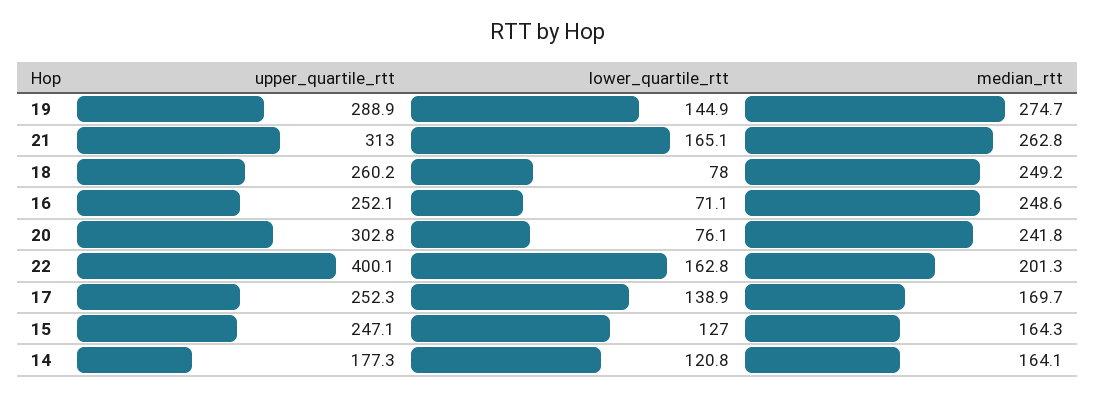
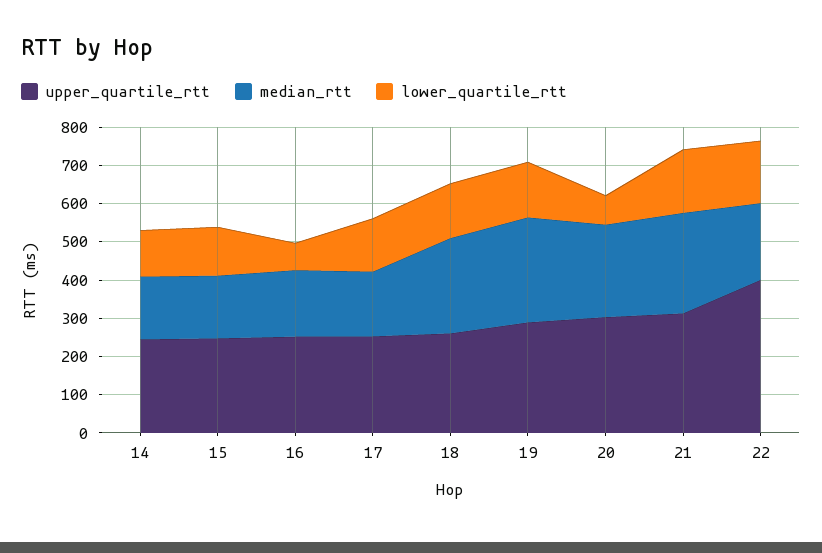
  {
    "upper_quartile_rtt": {
      "19": 288.9,
      "21": 313,
      "18": 260.2,
      "16": 252.1,
      "20": 302.8,
      "22": 400.1,
      "17": 252.3,
      "15": 247.1,
-     "14": 177.3
+     "14": 250
    },
    "lower_quartile_rtt": {
      "19": 144.9,
      "21": 165.1,
-     "18": 78,
+     "18": 150,
      "16": 71.1,
      "20": 76.1,
      "22": 162.8,
      "17": 138.9,
      "15": 127,
      "14": 120.8
    },
    "median_rtt": {
      "19": 274.7,
      "21": 262.8,
      "18": 249.2,
-     "16": 248.6,
+     "16": 175,
      "20": 241.8,
      "22": 201.3,
      "17": 169.7,
      "15": 164.3,
      "14": 164.1
    }
  }

